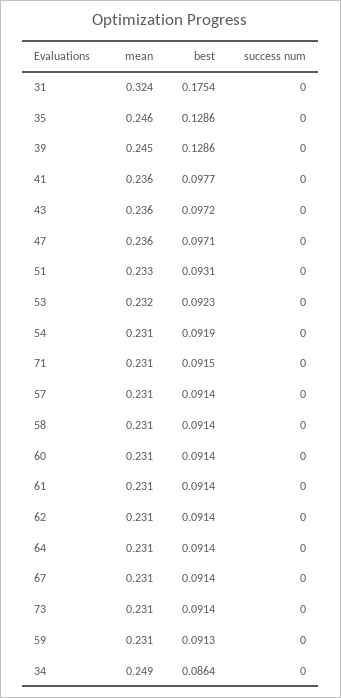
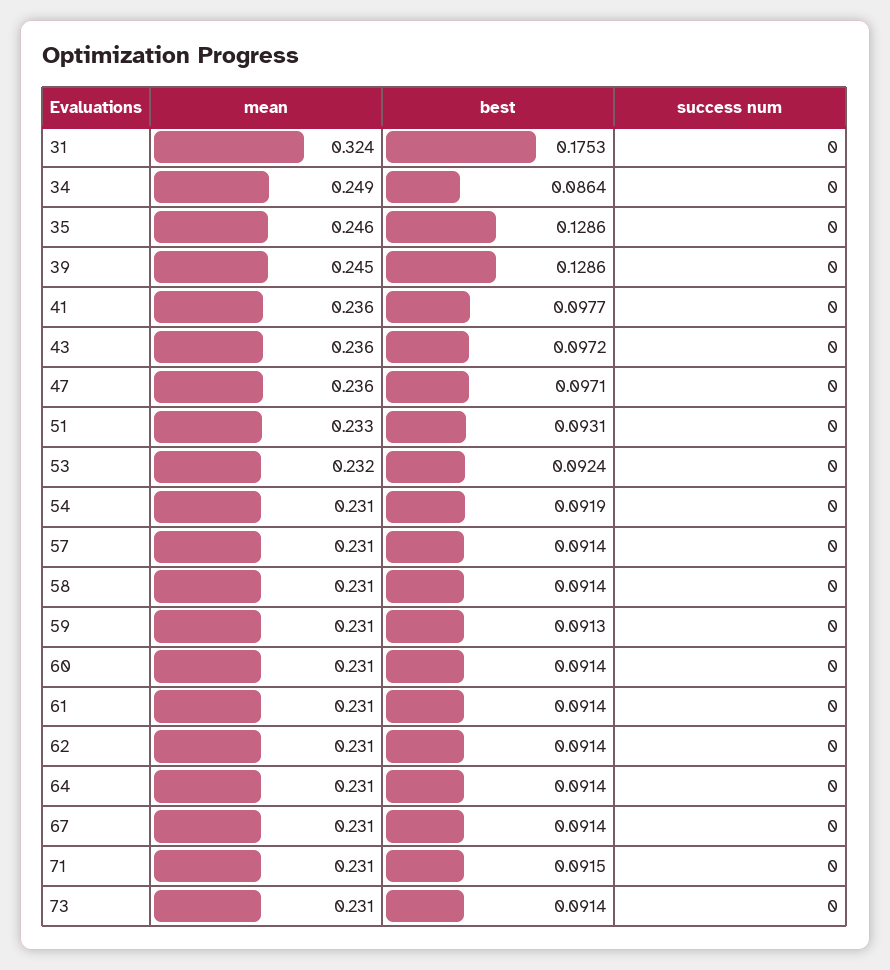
  {
    "mean": {
      "31": 0.324,
      "35": 0.246,
      "39": 0.245,
      "41": 0.236,
      "43": 0.236,
      "47": 0.236,
      "51": 0.233,
      "53": 0.232,
      "54": 0.231,
      "71": 0.231,
      "57": 0.231,
      "58": 0.231,
      "60": 0.231,
      "61": 0.231,
      "62": 0.231,
      "64": 0.231,
      "67": 0.231,
      "73": 0.231,
      "59": 0.231,
      "34": 0.249
    },
    "best": {
-     "31": 0.1754,
+     "31": 0.1753,
      "35": 0.1286,
      "39": 0.1286,
      "41": 0.0977,
      "43": 0.0972,
      "47": 0.0971,
      "51": 0.0931,
-     "53": 0.0923,
+     "53": 0.0924,
      "54": 0.0919,
      "71": 0.0915,
      "57": 0.0914,
      "58": 0.0914,
      "60": 0.0914,
      "61": 0.0914,
      "62": 0.0914,
      "64": 0.0914,
      "67": 0.0914,
      "73": 0.0914,
      "59": 0.0913,
      "34": 0.0864
    },
    "success num": {
      "31": 0,
      "35": 0,
      "39": 0,
      "41": 0,
      "43": 0,
      "47": 0,
      "51": 0,
      "53": 0,
      "54": 0,
      "71": 0,
      "57": 0,
      "58": 0,
      "60": 0,
      "61": 0,
      "62": 0,
      "64": 0,
      "67": 0,
      "73": 0,
      "59": 0,
      "34": 0
    }
  }

